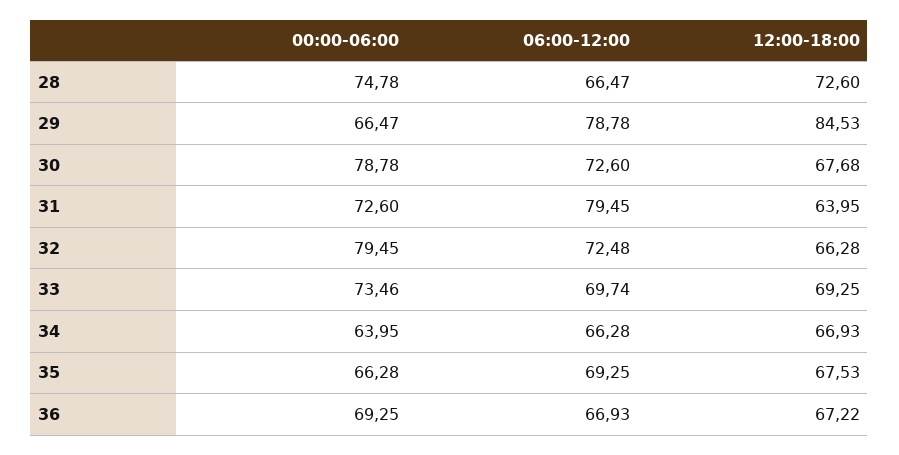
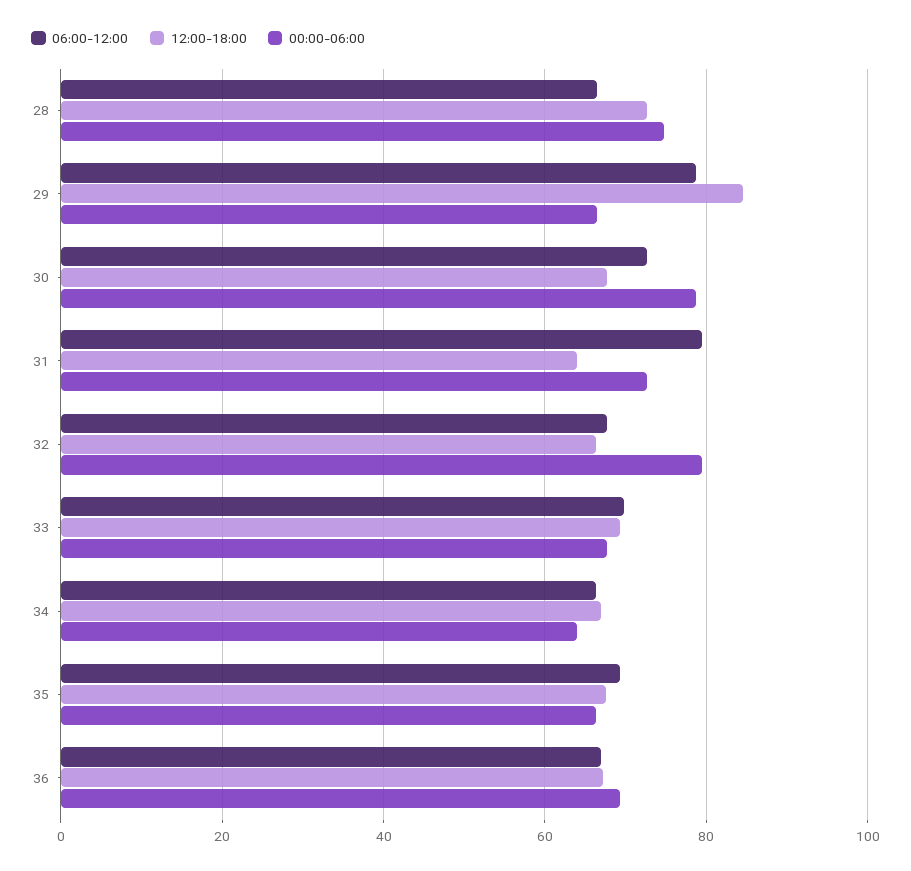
  {
    "00:00-06:00": {
      "28": 74.78,
      "29": 66.47,
      "30": 78.78,
      "31": 72.6,
      "32": 79.45,
-     "33": 73.46,
+     "33": 68,
      "34": 63.95,
      "35": 66.28,
      "36": 69.25
    },
    "06:00-12:00": {
      "28": 66.47,
      "29": 78.78,
      "30": 72.6,
      "31": 79.45,
-     "32": 72.48,
+     "32": 68,
      "33": 69.74,
      "34": 66.28,
      "35": 69.25,
      "36": 66.93
    },
    "12:00-18:00": {
      "28": 72.6,
      "29": 84.53,
      "30": 67.68,
      "31": 63.95,
      "32": 66.28,
      "33": 69.25,
      "34": 66.93,
      "35": 67.53,
      "36": 67.22
    }
  }

